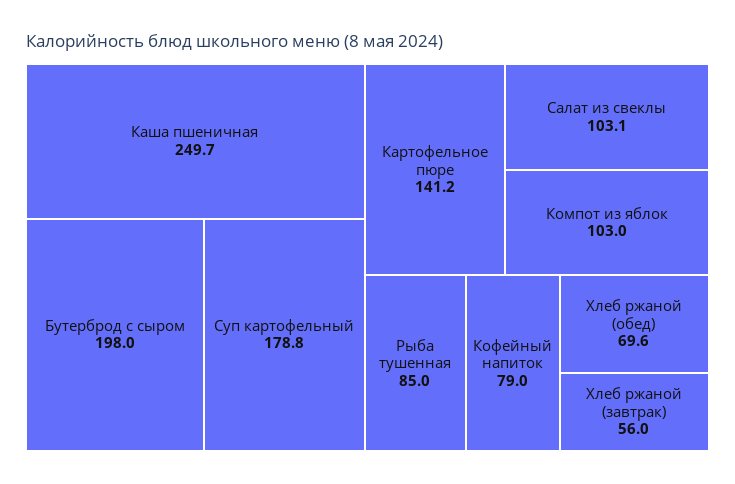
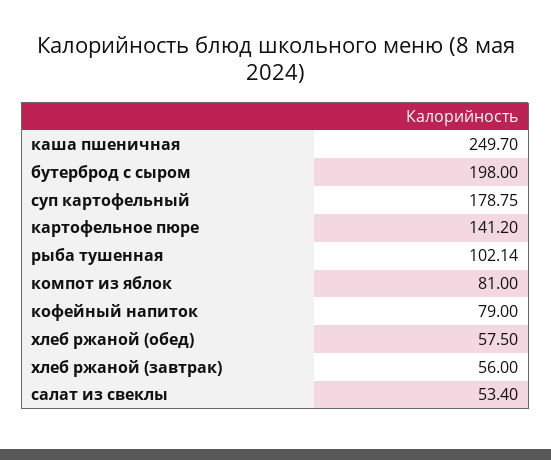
  {
    "Каша пшеничная": 249.7,
    "Бутерброд с сыром": 198,
    "Суп картофельный": 178.75,
    "Картофельное пюре": 141.2,
-   "Салат из свеклы": 103.1,
+   "Салат из свеклы": 53.4,
-   "Компот из яблок": 103,
+   "Компот из яблок": 81,
-   "Рыба тушенная": 85,
+   "Рыба тушенная": 102.14,
    "Кофейный напиток": 79,
-   "Хлеб ржаной (обед)": 69.6,
+   "Хлеб ржаной (обед)": 57.5,
    "Хлеб ржаной (завтрак)": 56
  }

